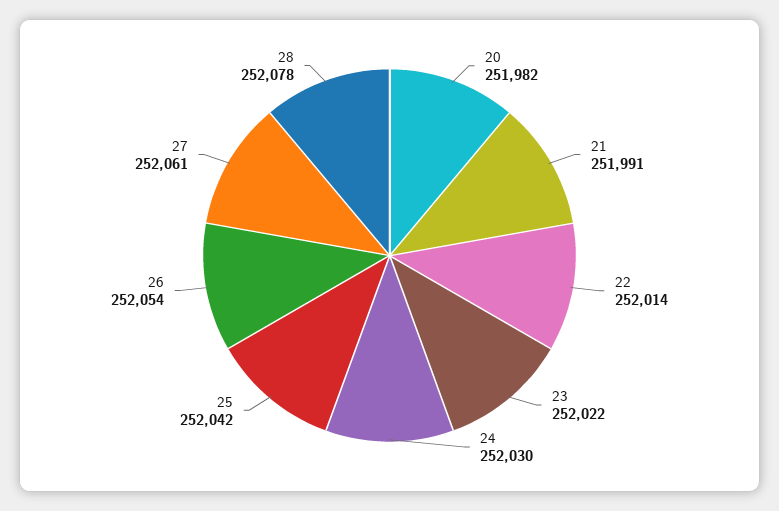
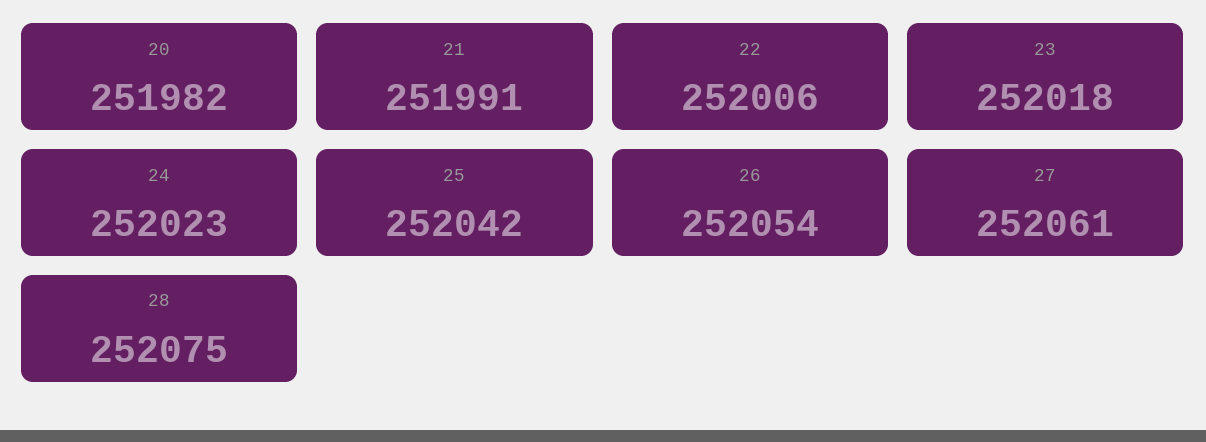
  {
    "20": 251982,
    "21": 251991,
-   "22": 252014,
+   "22": 252006,
-   "23": 252022,
+   "23": 252018,
-   "24": 252030,
+   "24": 252023,
    "25": 252042,
    "26": 252054,
    "27": 252061,
-   "28": 252078
+   "28": 252075
  }

